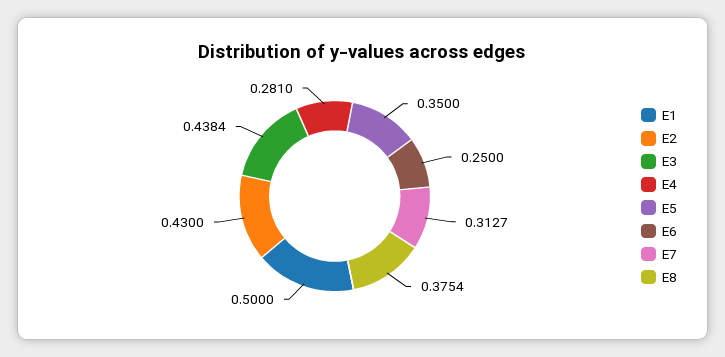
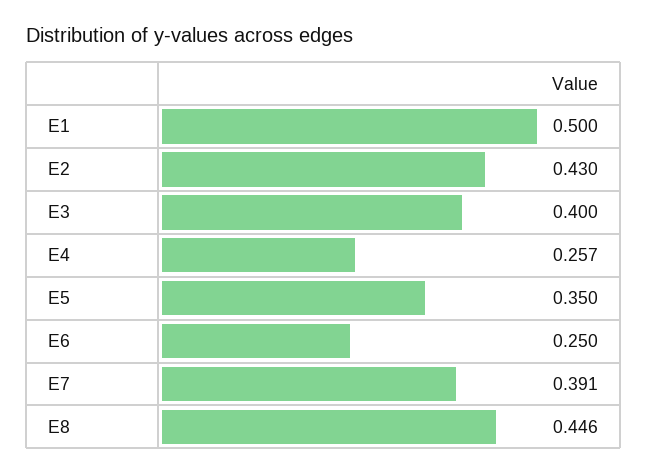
  {
    "E1": 0.5,
    "E2": 0.43,
-   "E3": 0.4384,
+   "E3": 0.4,
-   "E4": 0.281,
+   "E4": 0.257,
    "E5": 0.35,
    "E6": 0.25,
-   "E7": 0.3127,
+   "E7": 0.391,
-   "E8": 0.3754
+   "E8": 0.446
  }

